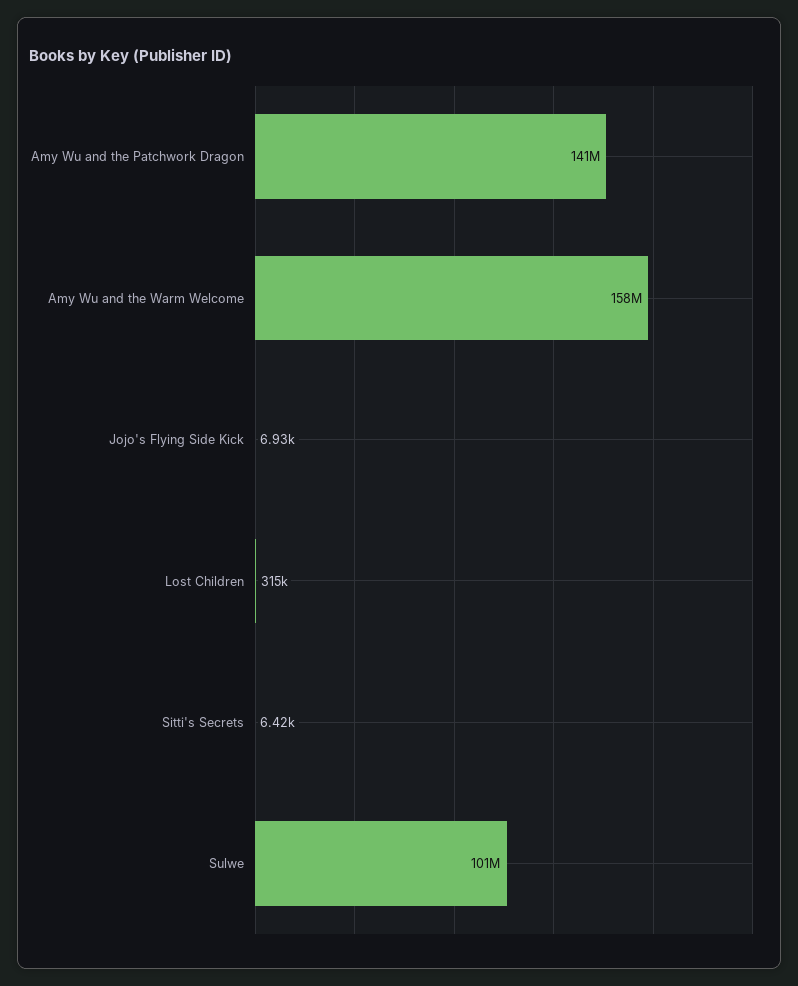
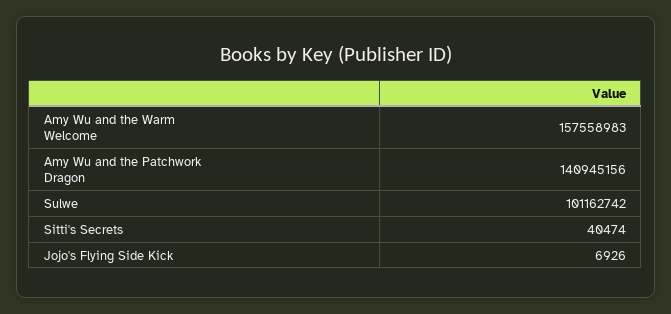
  {
    "Amy Wu and the Patchwork Dragon": 140945156,
    "Amy Wu and the Warm Welcome": 157558983,
    "Jojo's Flying Side Kick": 6926,
-   "Lost Children": 315000,
-   "Sitti's Secrets": 6420,
+   "Sitti's Secrets": 40474,
    "Sulwe": 101162742
  }

